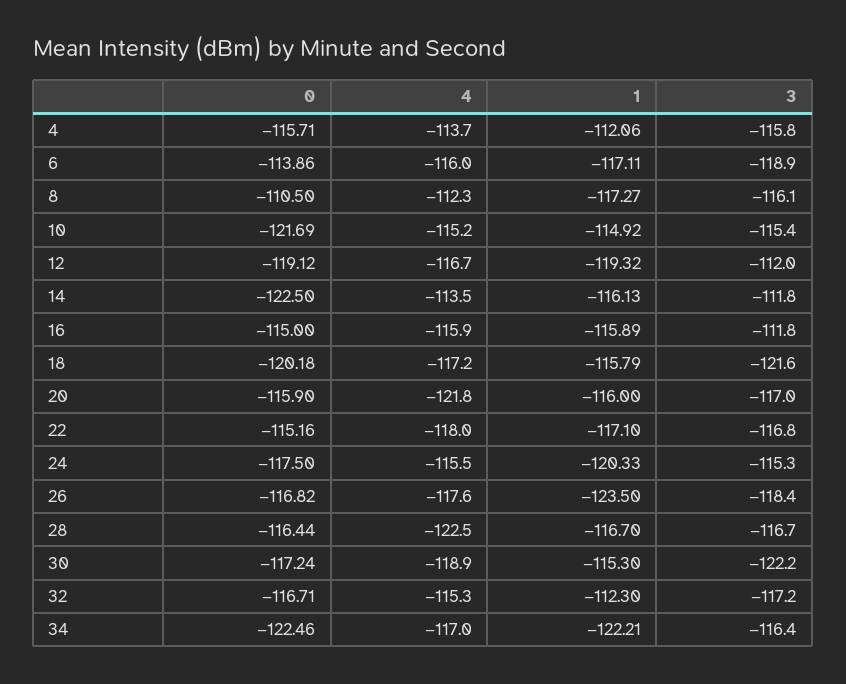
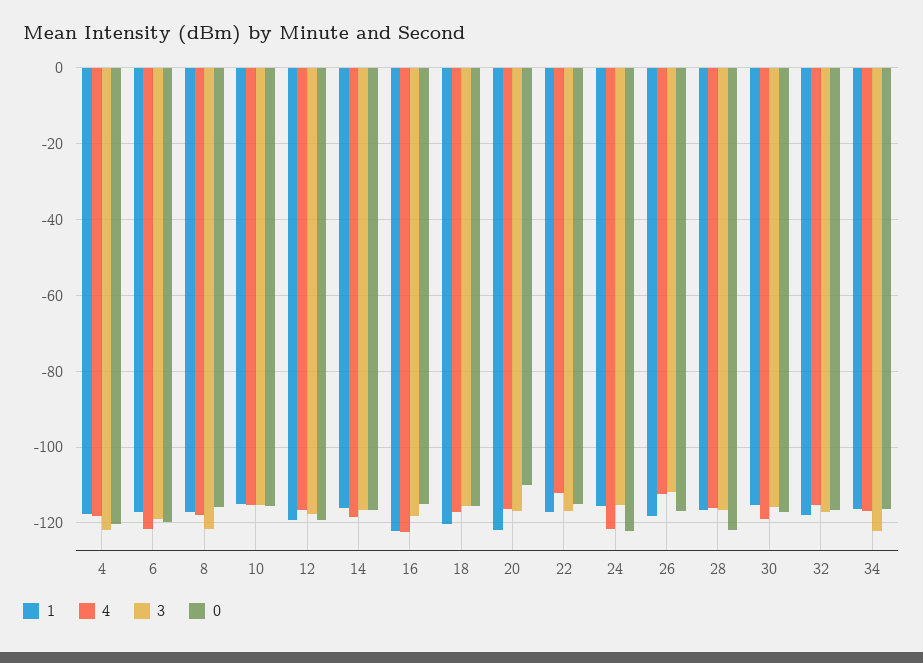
  {
    "0": {
-     "4": -115.71,
+     "4": -120,
-     "6": -113.86,
+     "6": -120,
-     "8": -110.5,
+     "8": -116,
-     "10": -121.69,
+     "10": -116,
      "12": -119.12,
-     "14": -122.5,
+     "14": -116,
      "16": -115,
-     "18": -120.18,
+     "18": -116,
-     "20": -115.9,
+     "20": -110,
      "22": -115.16,
-     "24": -117.5,
+     "24": -122,
      "26": -116.82,
-     "28": -116.44,
+     "28": -122,
      "30": -117.24,
      "32": -116.71,
-     "34": -122.46
+     "34": -116
    },
    "4": {
-     "4": -113.7,
+     "4": -118,
-     "6": -116,
+     "6": -122,
-     "8": -112.3,
+     "8": -118,
      "10": -115.2,
      "12": -116.7,
-     "14": -113.5,
+     "14": -118,
-     "16": -115.9,
+     "16": -122,
      "18": -117.2,
-     "20": -121.8,
+     "20": -116,
-     "22": -118,
+     "22": -112,
-     "24": -115.5,
+     "24": -122,
-     "26": -117.6,
+     "26": -112,
-     "28": -122.5,
+     "28": -116,
      "30": -118.9,
      "32": -115.3,
      "34": -117
    },
    "1": {
-     "4": -112.06,
+     "4": -118,
      "6": -117.11,
      "8": -117.27,
      "10": -114.92,
      "12": -119.32,
      "14": -116.13,
-     "16": -115.89,
+     "16": -122,
-     "18": -115.79,
+     "18": -120,
-     "20": -116,
+     "20": -122,
      "22": -117.1,
-     "24": -120.33,
+     "24": -116,
-     "26": -123.5,
+     "26": -118,
      "28": -116.7,
      "30": -115.3,
-     "32": -112.3,
+     "32": -118,
-     "34": -122.21
+     "34": -116
    },
    "3": {
-     "4": -115.8,
+     "4": -122,
      "6": -118.9,
-     "8": -116.1,
+     "8": -122,
      "10": -115.4,
-     "12": -112,
+     "12": -118,
-     "14": -111.8,
+     "14": -116,
-     "16": -111.8,
+     "16": -118,
-     "18": -121.6,
+     "18": -116,
      "20": -117,
      "22": -116.8,
      "24": -115.3,
-     "26": -118.4,
+     "26": -112,
      "28": -116.7,
-     "30": -122.2,
+     "30": -116,
      "32": -117.2,
-     "34": -116.4
+     "34": -122
    }
  }

